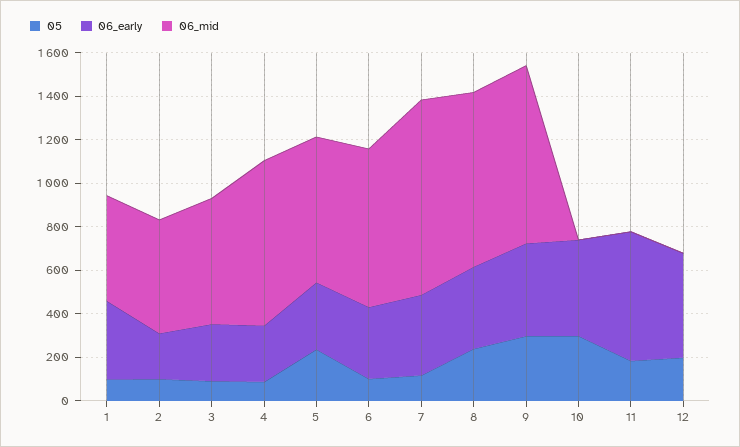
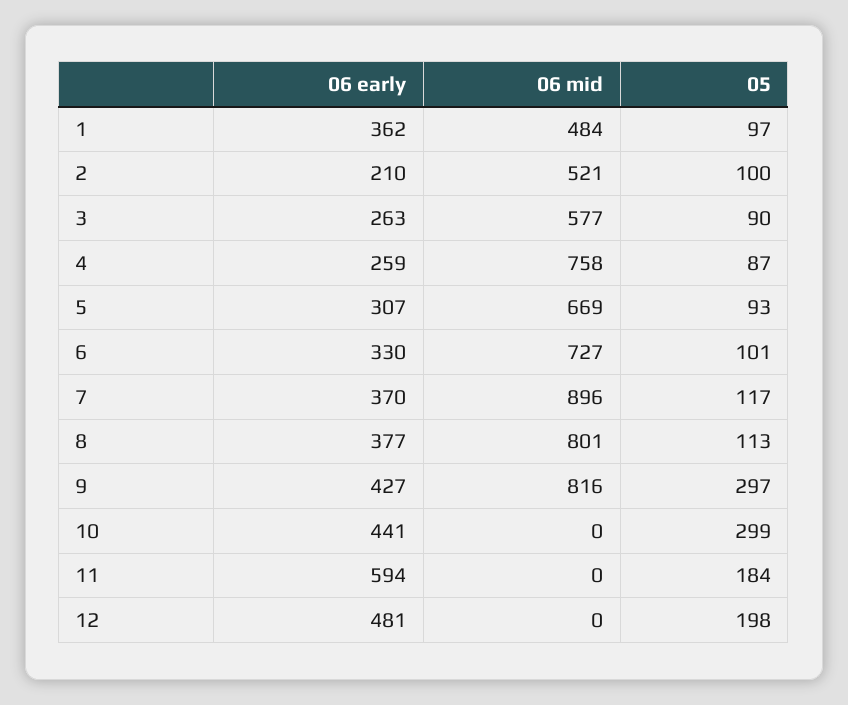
  {
    "05": {
      "1": 97,
      "2": 100,
      "3": 90,
      "4": 87,
-     "5": 250,
+     "5": 93,
      "6": 101,
      "7": 117,
-     "8": 250,
+     "8": 113,
      "9": 297,
      "10": 299,
      "11": 184,
      "12": 198
    },
    "06_early": {
      "1": 362,
      "2": 210,
      "3": 263,
      "4": 259,
      "5": 307,
      "6": 330,
      "7": 370,
      "8": 377,
      "9": 427,
      "10": 441,
      "11": 594,
      "12": 481
    },
    "06_mid": {
      "1": 484,
      "2": 521,
      "3": 577,
      "4": 758,
      "5": 669,
      "6": 727,
      "7": 896,
      "8": 801,
      "9": 816,
      "10": 0,
      "11": 0,
      "12": 0
    }
  }

